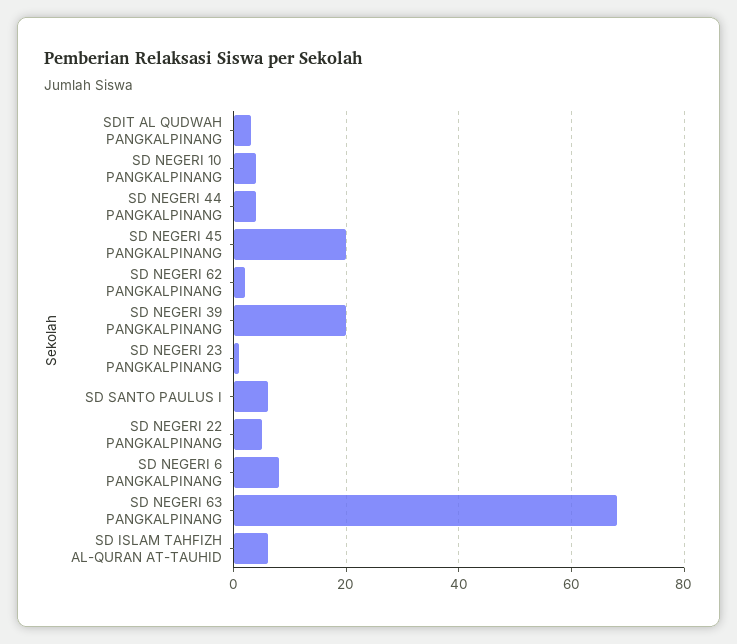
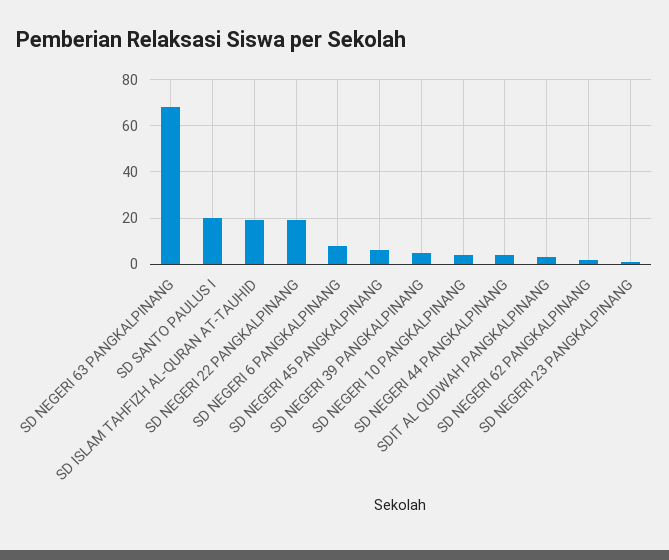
  {
    "SDIT AL QUDWAH PANGKALPINANG": 5,
    "SD NEGERI 10 PANGKALPINANG": 5,
    "SD NEGERI 44 PANGKALPINANG": 5,
-   "SD NEGERI 45 PANGKALPINANG": 20,
+   "SD NEGERI 45 PANGKALPINANG": 5,
    "SD NEGERI 62 PANGKALPINANG": 0,
-   "SD NEGERI 39 PANGKALPINANG": 20,
+   "SD NEGERI 39 PANGKALPINANG": 5,
    "SD NEGERI 23 PANGKALPINANG": 0,
-   "SD SANTO PAULUS I": 5,
+   "SD SANTO PAULUS I": 20,
-   "SD NEGERI 22 PANGKALPINANG": 5,
+   "SD NEGERI 22 PANGKALPINANG": 20,
    "SD NEGERI 6 PANGKALPINANG": 10,
    "SD NEGERI 63 PANGKALPINANG": 70,
-   "SD ISLAM TAHFIZH AL-QURAN AT-TAUHID": 5
+   "SD ISLAM TAHFIZH AL-QURAN AT-TAUHID": 20
  }

